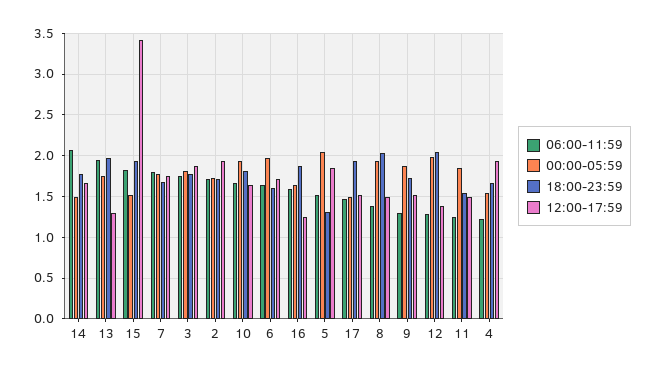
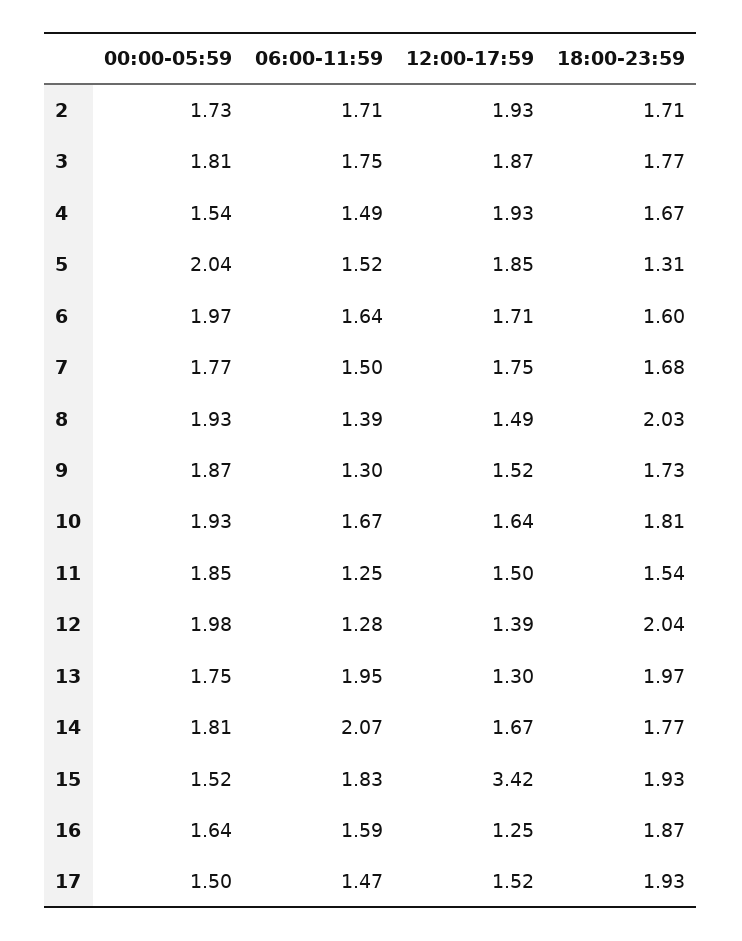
  {
    "06:00-11:59": {
      "14": 2.07,
      "13": 1.95,
      "15": 1.83,
-     "7": 1.8,
+     "7": 1.5,
      "3": 1.75,
      "2": 1.71,
      "10": 1.67,
      "6": 1.64,
      "16": 1.59,
      "5": 1.52,
      "17": 1.47,
      "8": 1.39,
      "9": 1.3,
      "12": 1.28,
      "11": 1.25,
-     "4": 1.2
+     "4": 1.49
    },
    "00:00-05:59": {
-     "14": 1.5,
+     "14": 1.81,
      "13": 1.75,
      "15": 1.52,
      "7": 1.77,
      "3": 1.81,
      "2": 1.73,
      "10": 1.93,
      "6": 1.97,
      "16": 1.64,
      "5": 2.04,
      "17": 1.5,
      "8": 1.93,
      "9": 1.87,
      "12": 1.98,
      "11": 1.85,
      "4": 1.54
    },
    "18:00-23:59": {
      "14": 1.77,
      "13": 1.97,
      "15": 1.93,
      "7": 1.68,
      "3": 1.77,
      "2": 1.71,
      "10": 1.81,
      "6": 1.6,
      "16": 1.87,
      "5": 1.31,
      "17": 1.93,
      "8": 2.03,
      "9": 1.73,
      "12": 2.04,
      "11": 1.54,
      "4": 1.67
    },
    "12:00-17:59": {
      "14": 1.67,
      "13": 1.3,
      "15": 3.42,
      "7": 1.75,
      "3": 1.87,
      "2": 1.93,
      "10": 1.64,
      "6": 1.71,
      "16": 1.25,
      "5": 1.85,
      "17": 1.52,
      "8": 1.49,
      "9": 1.52,
      "12": 1.39,
      "11": 1.5,
      "4": 1.93
    }
  }

